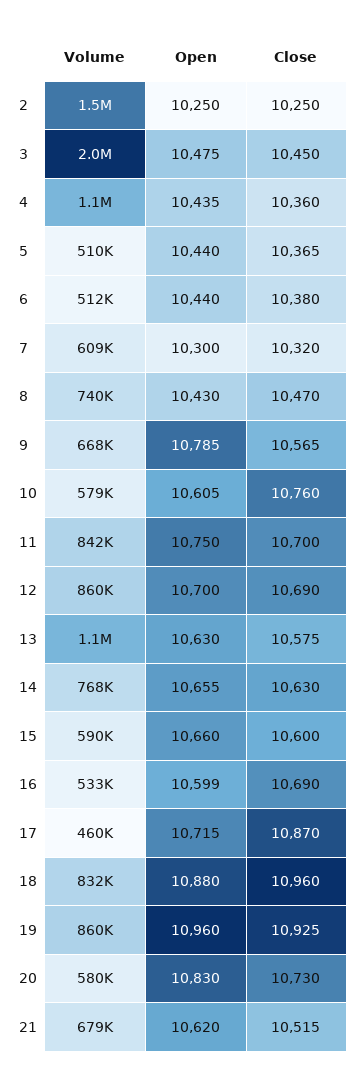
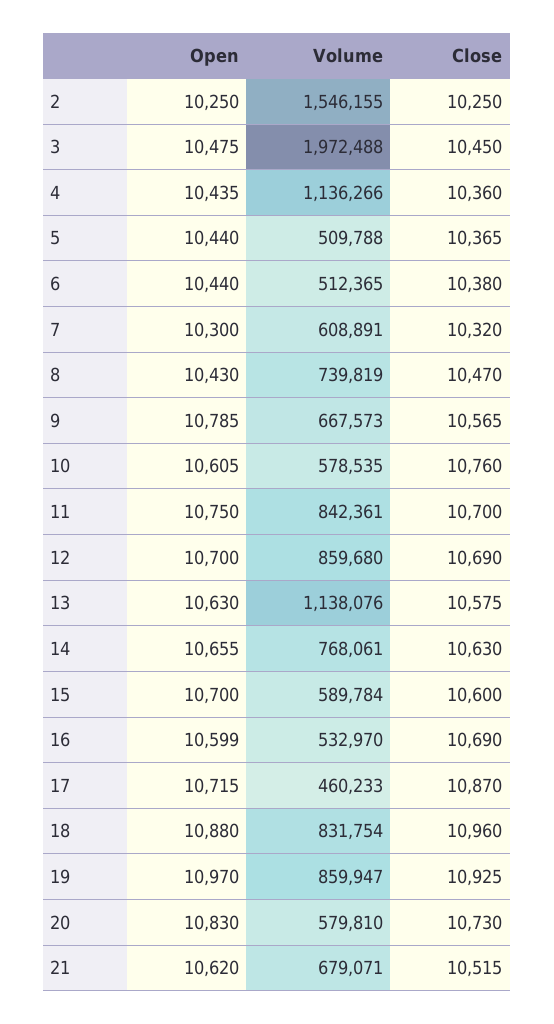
  {
    "Volume": {
      "2": 1546155,
      "3": 1972488,
      "4": 1136266,
      "5": 509788,
      "6": 512365,
      "7": 608891,
      "8": 739819,
      "9": 667573,
      "10": 578535,
      "11": 842361,
      "12": 859680,
      "13": 1138076,
      "14": 768061,
      "15": 589784,
      "16": 532970,
      "17": 460233,
      "18": 831754,
      "19": 859947,
      "20": 579810,
      "21": 679071
    },
    "Open": {
      "2": 10250,
      "3": 10475,
      "4": 10435,
      "5": 10440,
      "6": 10440,
      "7": 10300,
      "8": 10430,
      "9": 10785,
      "10": 10605,
      "11": 10750,
      "12": 10700,
      "13": 10630,
      "14": 10655,
-     "15": 10660,
+     "15": 10700,
      "16": 10599,
      "17": 10715,
      "18": 10880,
-     "19": 10960,
+     "19": 10970,
      "20": 10830,
      "21": 10620
    },
    "Close": {
      "2": 10250,
      "3": 10450,
      "4": 10360,
      "5": 10365,
      "6": 10380,
      "7": 10320,
      "8": 10470,
      "9": 10565,
      "10": 10760,
      "11": 10700,
      "12": 10690,
      "13": 10575,
      "14": 10630,
      "15": 10600,
      "16": 10690,
      "17": 10870,
      "18": 10960,
      "19": 10925,
      "20": 10730,
      "21": 10515
    }
  }

